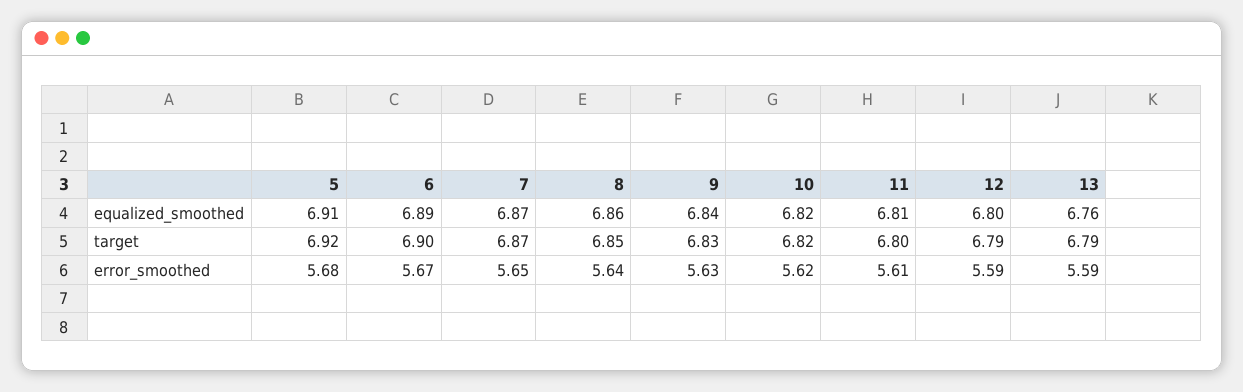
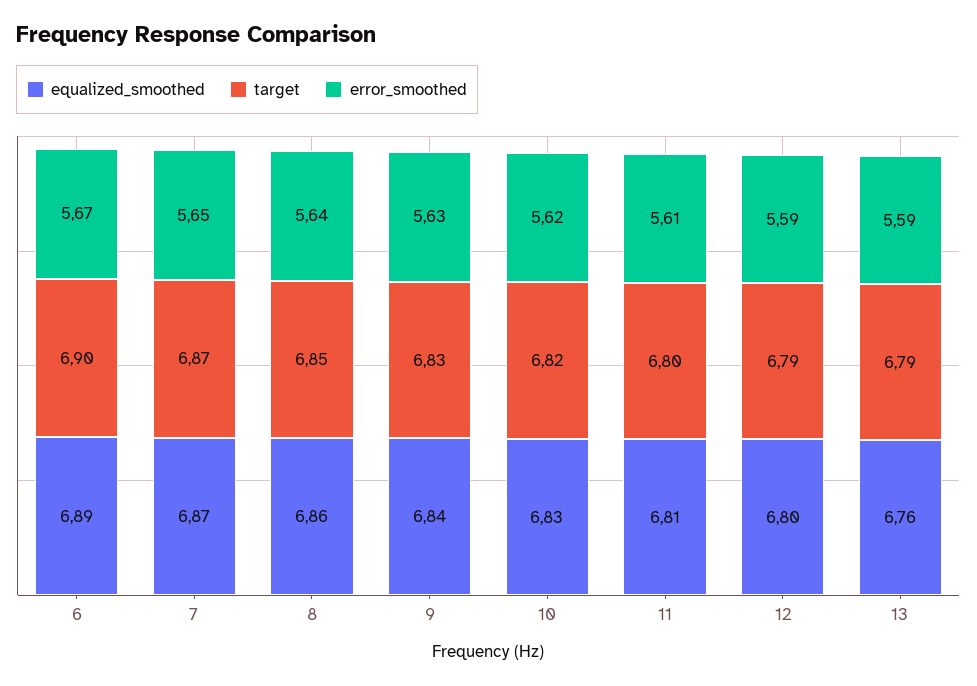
  {
    "equalized_smoothed": {
-     "5": 6.91,
      "6": 6.89,
      "7": 6.87,
      "8": 6.86,
      "9": 6.84,
-     "10": 6.82,
+     "10": 6.83,
      "11": 6.81,
      "12": 6.8,
      "13": 6.76
    },
    "target": {
-     "5": 6.92,
      "6": 6.9,
      "7": 6.87,
      "8": 6.85,
      "9": 6.83,
      "10": 6.82,
      "11": 6.8,
      "12": 6.79,
      "13": 6.79
    },
    "error_smoothed": {
-     "5": 5.68,
      "6": 5.67,
      "7": 5.65,
      "8": 5.64,
      "9": 5.63,
      "10": 5.62,
      "11": 5.61,
      "12": 5.59,
      "13": 5.59
    }
  }

